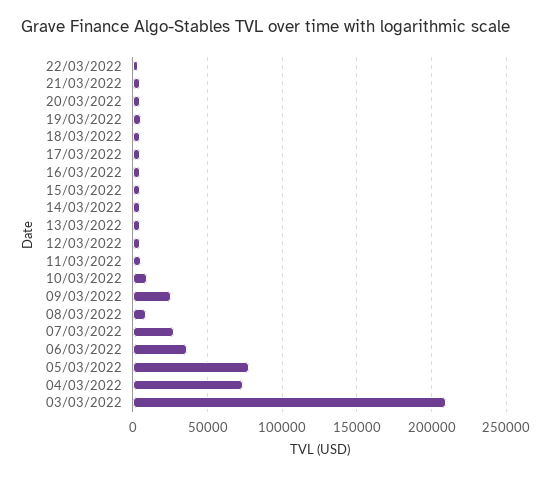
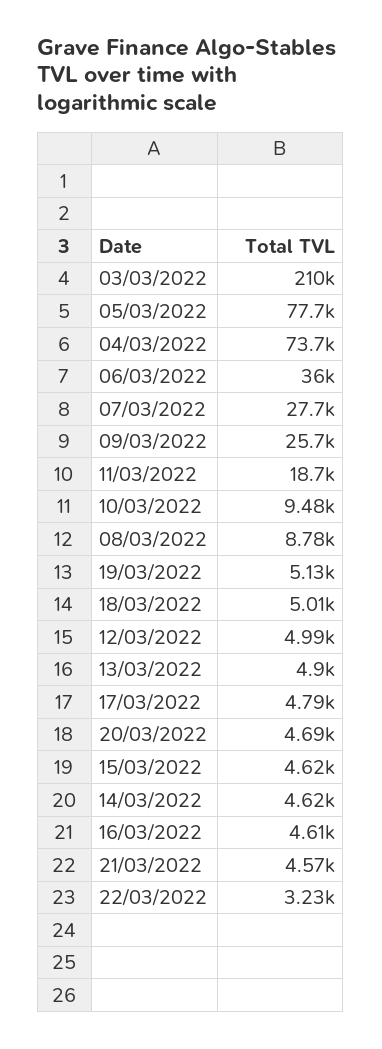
  {
    "22/03/2022": 3230,
    "21/03/2022": 4570,
    "20/03/2022": 4690,
    "19/03/2022": 5130,
    "18/03/2022": 5010,
    "17/03/2022": 4790,
    "16/03/2022": 4610,
    "15/03/2022": 4620,
    "14/03/2022": 4620,
    "13/03/2022": 4900,
    "12/03/2022": 4990,
-   "11/03/2022": 5000,
+   "11/03/2022": 18700,
    "10/03/2022": 9480,
    "09/03/2022": 25700,
    "08/03/2022": 8780,
    "07/03/2022": 27700,
    "06/03/2022": 36000,
    "05/03/2022": 77700,
    "04/03/2022": 73700,
    "03/03/2022": 210000
  }

